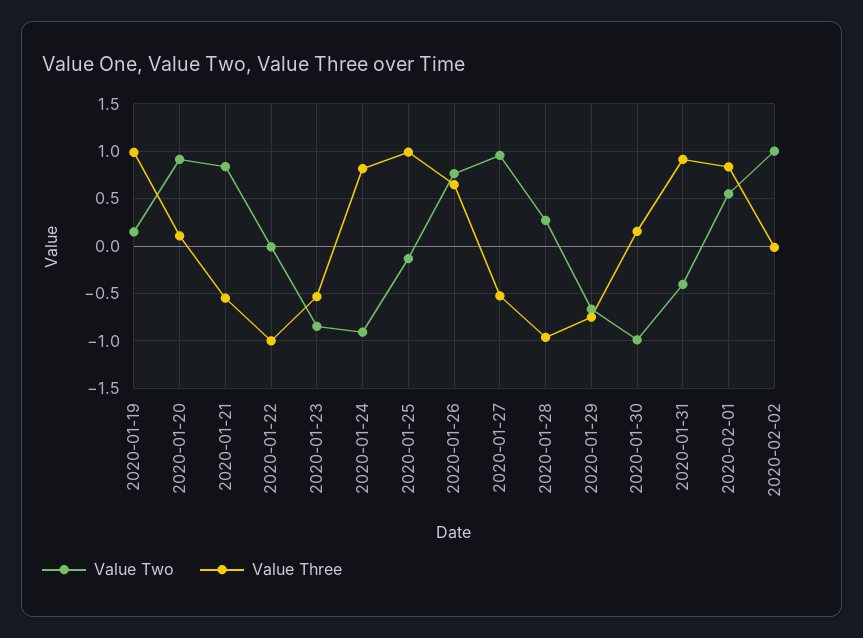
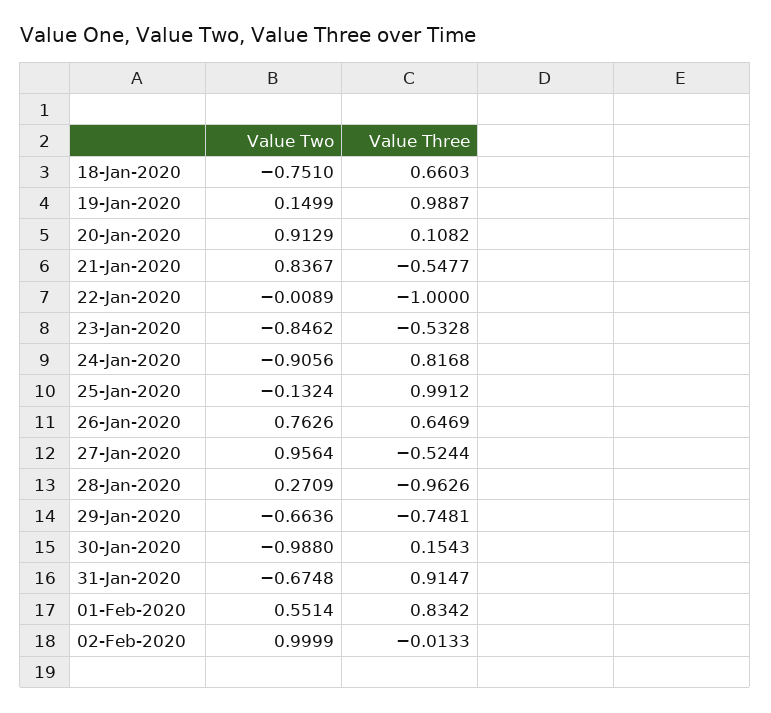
  {
    "Value Two": {
      "2020-01-19": 0.1499,
      "2020-01-20": 0.9129,
      "2020-01-21": 0.8367,
      "2020-01-22": -0.0089,
      "2020-01-23": -0.8462,
      "2020-01-24": -0.9056,
      "2020-01-25": -0.1324,
      "2020-01-26": 0.7626,
      "2020-01-27": 0.9564,
      "2020-01-28": 0.2709,
      "2020-01-29": -0.6636,
      "2020-01-30": -0.988,
-     "2020-01-31": -0.4,
+     "2020-01-31": -0.6748,
      "2020-02-01": 0.5514,
-     "2020-02-02": 0.9999
+     "2020-02-02": 0.9999,
+     "18-Jan-2020": -0.751
    },
    "Value Three": {
      "2020-01-19": 0.9887,
      "2020-01-20": 0.1082,
      "2020-01-21": -0.5477,
      "2020-01-22": -1,
      "2020-01-23": -0.5328,
      "2020-01-24": 0.8168,
      "2020-01-25": 0.9912,
      "2020-01-26": 0.6469,
      "2020-01-27": -0.5244,
      "2020-01-28": -0.9626,
      "2020-01-29": -0.7481,
      "2020-01-30": 0.1543,
      "2020-01-31": 0.9147,
      "2020-02-01": 0.8342,
-     "2020-02-02": -0.0133
+     "2020-02-02": -0.0133,
+     "18-Jan-2020": 0.6603
    }
  }

